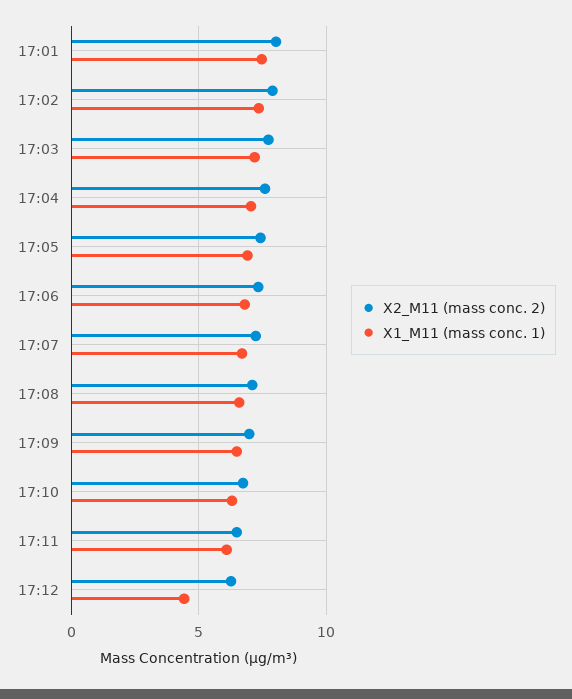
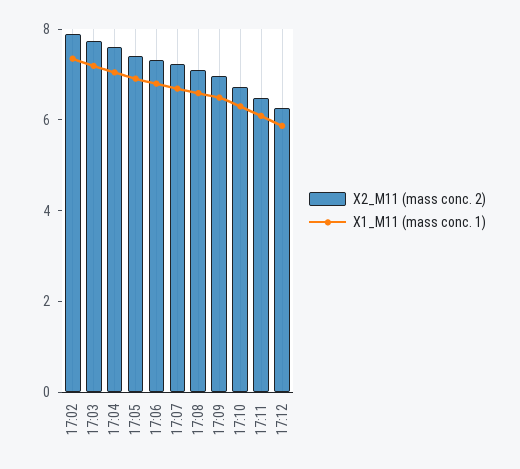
  {
    "X2_M11 (mass conc. 2)": {
-     "17:01": 8,
      "17:02": 8,
      "17:03": 7.5,
      "17:04": 7.5,
      "17:05": 7.5,
      "17:06": 7.5,
      "17:07": 7,
      "17:08": 7,
      "17:09": 7,
      "17:10": 6.5,
      "17:11": 6.5,
      "17:12": 6.5
    },
    "X1_M11 (mass conc. 1)": {
-     "17:01": 7.5,
      "17:02": 7.5,
      "17:03": 7,
      "17:04": 7,
      "17:05": 7,
      "17:06": 7,
      "17:07": 6.5,
      "17:08": 6.5,
      "17:09": 6.5,
      "17:10": 6.5,
      "17:11": 6,
-     "17:12": 4.5
+     "17:12": 6
    }
  }

